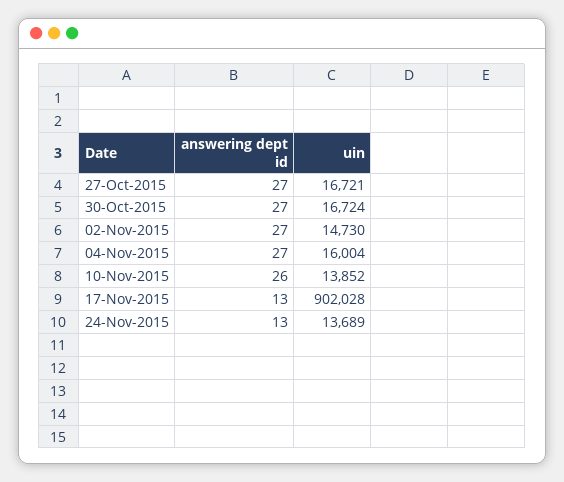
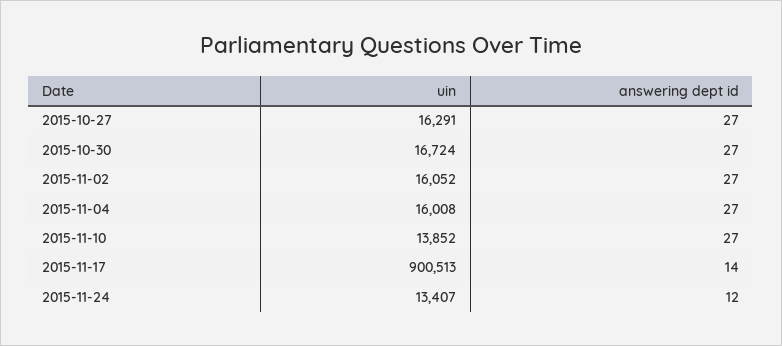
  {
    "answering dept id": {
      "27-Oct-2015": 27,
      "30-Oct-2015": 27,
      "02-Nov-2015": 27,
      "04-Nov-2015": 27,
-     "10-Nov-2015": 26,
+     "10-Nov-2015": 27,
-     "17-Nov-2015": 13,
+     "17-Nov-2015": 14,
-     "24-Nov-2015": 13
+     "24-Nov-2015": 12
    },
    "uin": {
-     "27-Oct-2015": 16721,
+     "27-Oct-2015": 16291,
      "30-Oct-2015": 16724,
-     "02-Nov-2015": 14730,
+     "02-Nov-2015": 16052,
-     "04-Nov-2015": 16004,
+     "04-Nov-2015": 16008,
      "10-Nov-2015": 13852,
-     "17-Nov-2015": 902028,
+     "17-Nov-2015": 900513,
-     "24-Nov-2015": 13689
+     "24-Nov-2015": 13407
    }
  }

